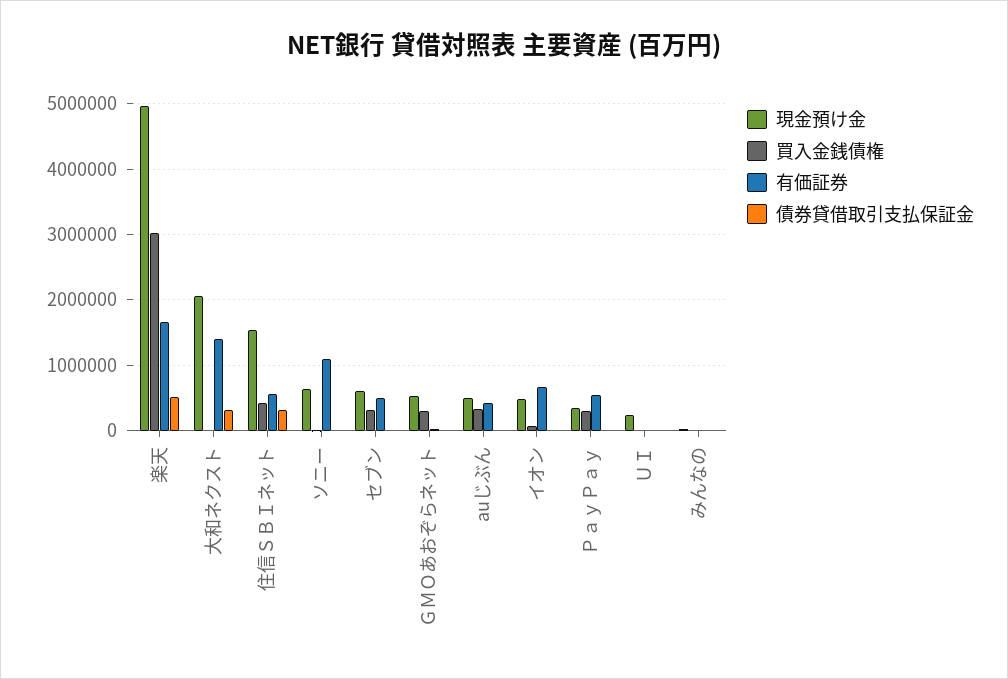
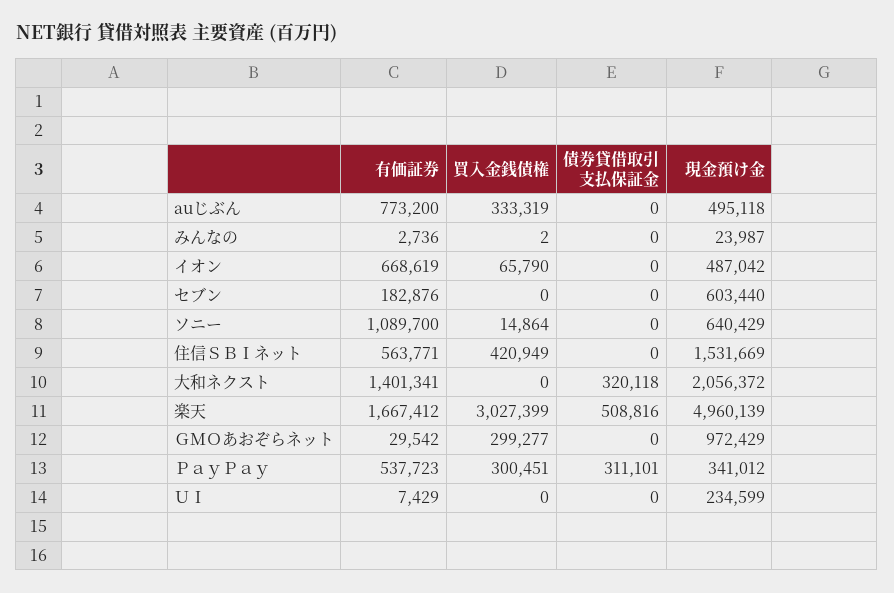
  {
    "現金預け金": {
      "楽天": 4960139,
      "大和ネクスト": 2056372,
      "住信ＳＢＩネット": 1531669,
      "ソニー": 640429,
      "セブン": 603440,
-     "ＧＭＯあおぞらネット": 500000,
+     "ＧＭＯあおぞらネット": 972429,
      "auじぶん": 495118,
      "イオン": 487042,
      "ＰａｙＰａｙ": 341012,
      "ＵＩ": 234599,
      "みんなの": 23987
    },
    "買入金銭債権": {
      "楽天": 3027399,
      "大和ネクスト": 0,
      "住信ＳＢＩネット": 420949,
      "ソニー": 14864,
-     "セブン": 300000,
+     "セブン": 0,
      "ＧＭＯあおぞらネット": 299277,
      "auじぶん": 333319,
      "イオン": 65790,
      "ＰａｙＰａｙ": 300451,
      "ＵＩ": 0,
      "みんなの": 2
    },
    "有価証券": {
      "楽天": 1667412,
      "大和ネクスト": 1401341,
      "住信ＳＢＩネット": 563771,
      "ソニー": 1089700,
-     "セブン": 500000,
+     "セブン": 182876,
      "ＧＭＯあおぞらネット": 29542,
-     "auじぶん": 400000,
+     "auじぶん": 773200,
      "イオン": 668619,
      "ＰａｙＰａｙ": 537723,
      "ＵＩ": 7429,
      "みんなの": 2736
    },
    "債券貸借取引支払保証金": {
      "楽天": 508816,
      "大和ネクスト": 320118,
-     "住信ＳＢＩネット": 300000,
+     "住信ＳＢＩネット": 0,
      "ソニー": 0,
      "セブン": 0,
      "ＧＭＯあおぞらネット": 0,
      "auじぶん": 0,
      "イオン": 0,
-     "ＰａｙＰａｙ": 0,
+     "ＰａｙＰａｙ": 311101,
      "ＵＩ": 0,
      "みんなの": 0
    }
  }

